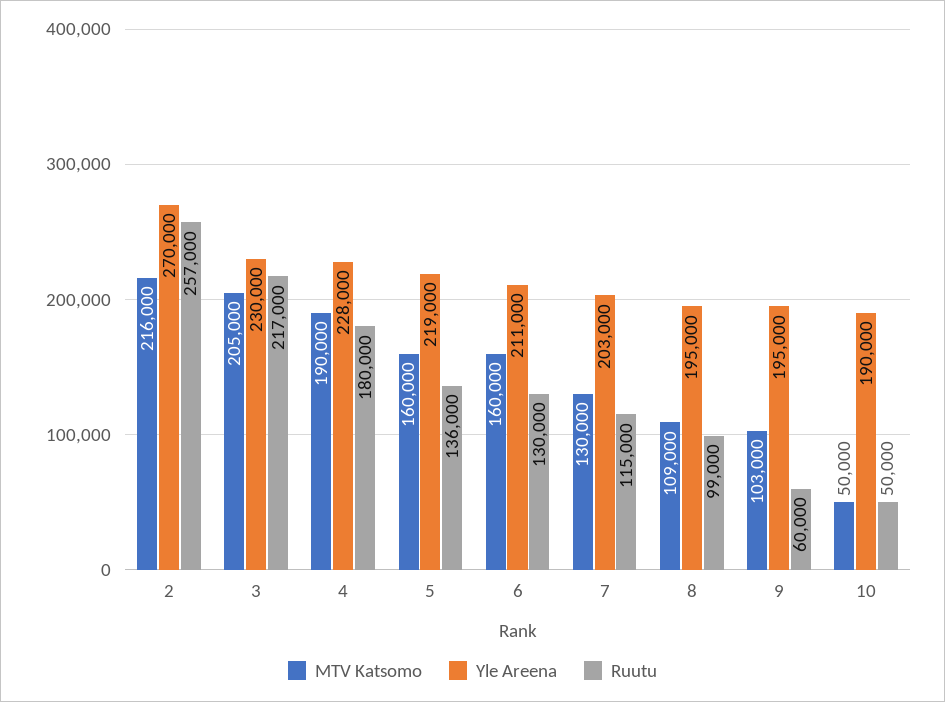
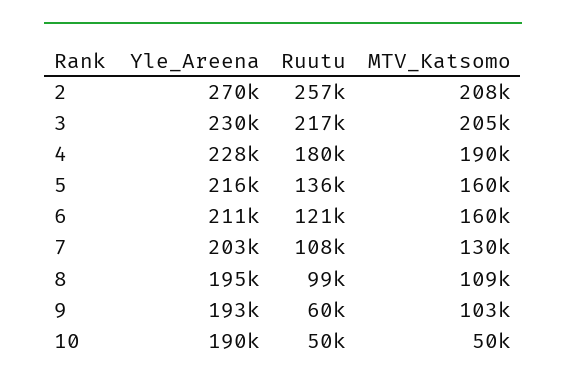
  {
    "MTV Katsomo": {
-     "2": 216000,
+     "2": 208000,
      "3": 205000,
      "4": 190000,
      "5": 160000,
      "6": 160000,
      "7": 130000,
      "8": 109000,
      "9": 103000,
      "10": 50000
    },
    "Yle Areena": {
      "2": 270000,
      "3": 230000,
      "4": 228000,
-     "5": 219000,
+     "5": 216000,
      "6": 211000,
      "7": 203000,
      "8": 195000,
-     "9": 195000,
+     "9": 193000,
      "10": 190000
    },
    "Ruutu": {
      "2": 257000,
      "3": 217000,
      "4": 180000,
      "5": 136000,
-     "6": 130000,
+     "6": 121000,
-     "7": 115000,
+     "7": 108000,
      "8": 99000,
      "9": 60000,
      "10": 50000
    }
  }

